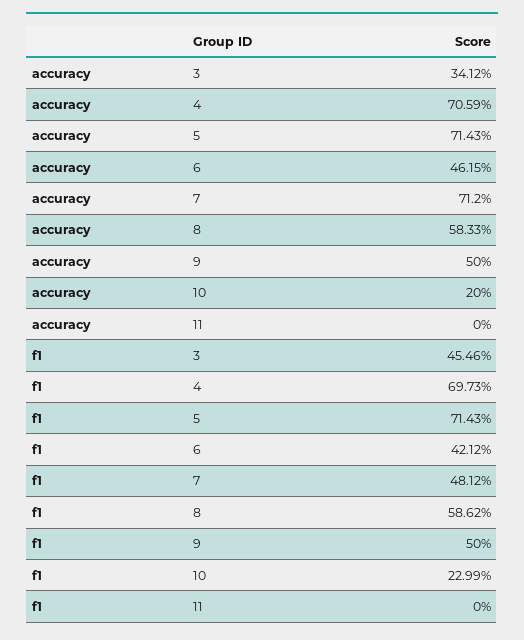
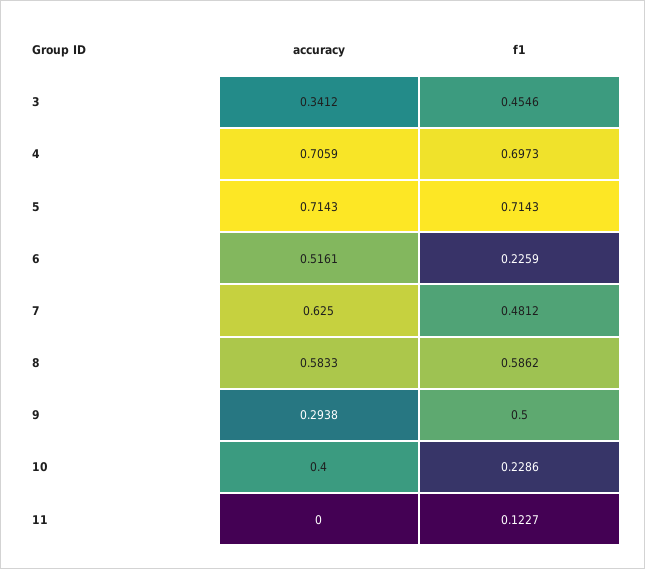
  {
    "accuracy": {
      "3": 0.3412,
      "4": 0.7059,
      "5": 0.7143,
-     "6": 0.4615,
+     "6": 0.5161,
-     "7": 0.712,
+     "7": 0.625,
      "8": 0.5833,
-     "9": 0.5,
+     "9": 0.2938,
-     "10": 0.2,
+     "10": 0.4,
      "11": 0
    },
    "f1": {
      "3": 0.4546,
      "4": 0.6973,
      "5": 0.7143,
-     "6": 0.4212,
+     "6": 0.2259,
      "7": 0.4812,
      "8": 0.5862,
      "9": 0.5,
-     "10": 0.2299,
+     "10": 0.2286,
-     "11": 0
+     "11": 0.1227
    }
  }

